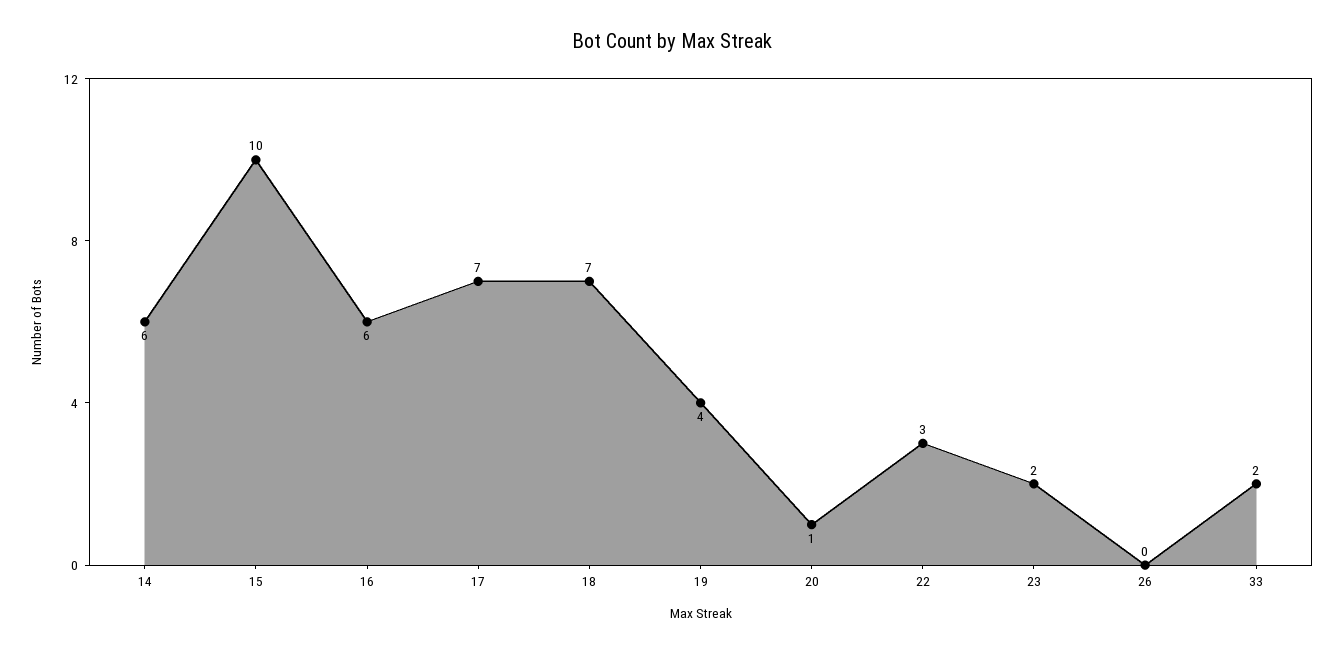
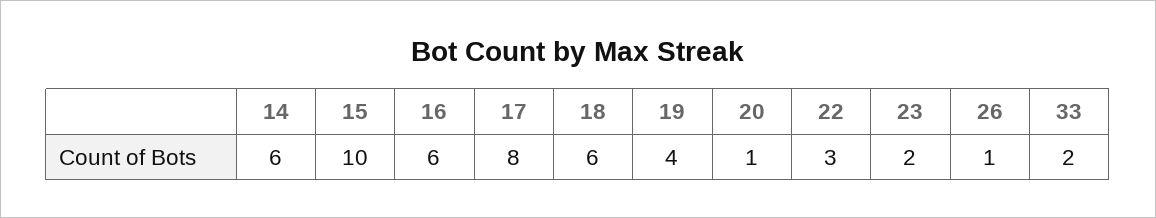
  {
    "14": 6,
    "15": 10,
    "16": 6,
-   "17": 7,
+   "17": 8,
-   "18": 7,
+   "18": 6,
    "19": 4,
    "20": 1,
    "22": 3,
    "23": 2,
-   "26": 0,
+   "26": 1,
    "33": 2
  }

